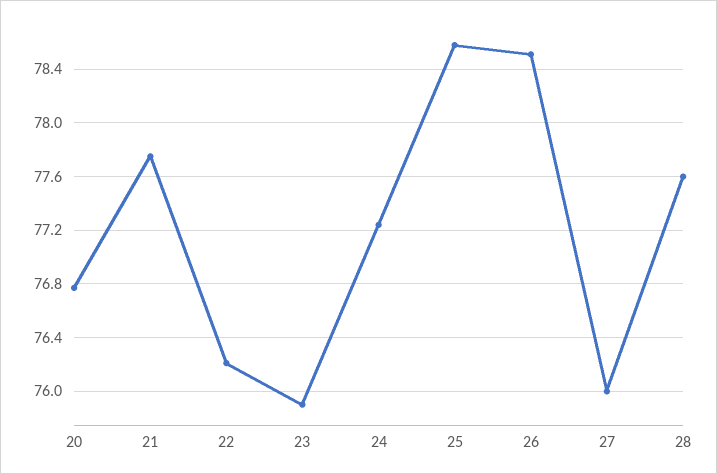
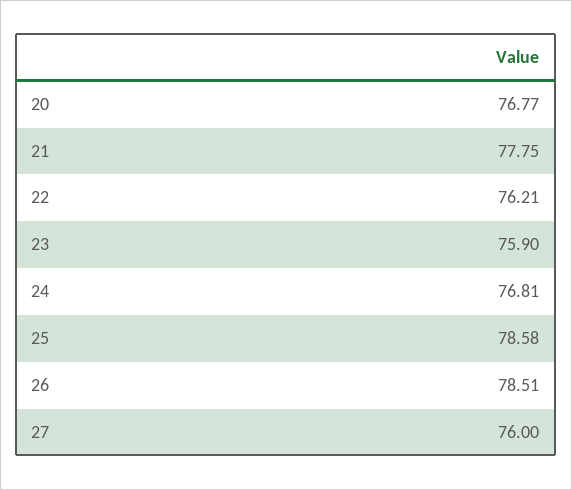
  {
    "20": 76.77,
    "21": 77.75,
    "22": 76.21,
    "23": 75.9,
-   "24": 77.25,
+   "24": 76.81,
    "25": 78.58,
    "26": 78.51,
-   "27": 76,
+   "27": 76
-   "28": 77.6
  }

